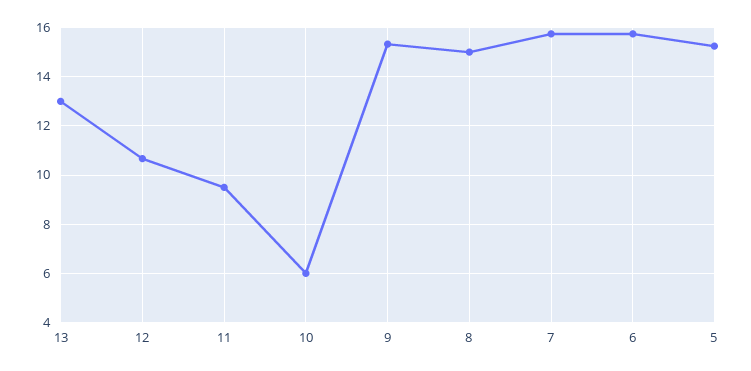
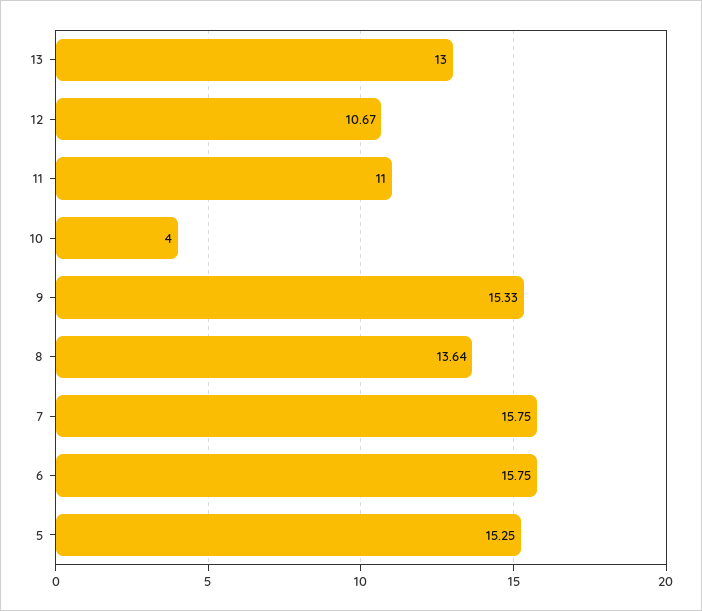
  {
    "13": 13,
    "12": 10.67,
-   "11": 9.5,
+   "11": 11,
-   "10": 6,
+   "10": 4,
    "9": 15.33,
-   "8": 15,
+   "8": 13.64,
    "7": 15.75,
    "6": 15.75,
    "5": 15.25
  }

